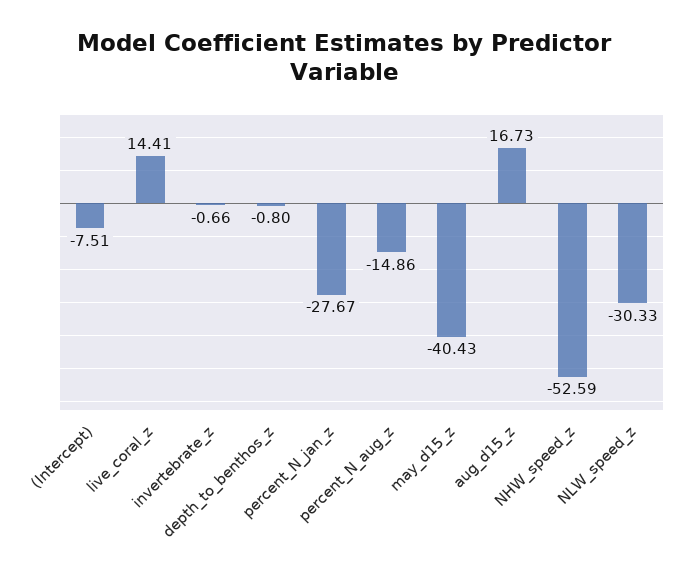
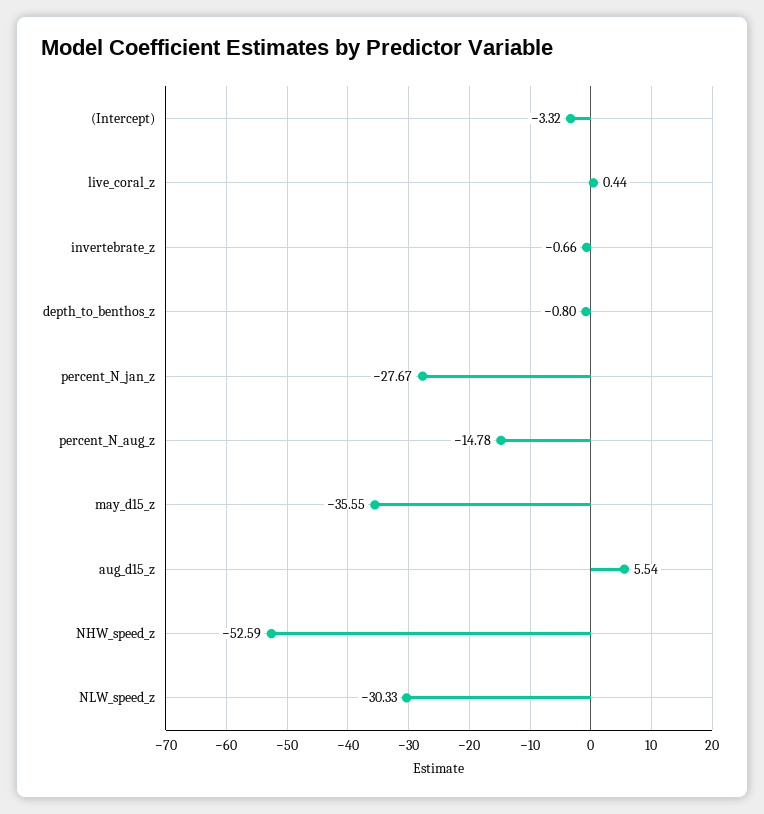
  {
-   "(Intercept)": -7.51,
+   "(Intercept)": -3.32,
-   "live_coral_z": 14.41,
+   "live_coral_z": 0.44,
    "invertebrate_z": -0.66,
    "depth_to_benthos_z": -0.8,
    "percent_N_jan_z": -27.67,
-   "percent_N_aug_z": -14.86,
+   "percent_N_aug_z": -14.78,
-   "may_d15_z": -40.43,
+   "may_d15_z": -35.55,
-   "aug_d15_z": 16.73,
+   "aug_d15_z": 5.54,
    "NHW_speed_z": -52.59,
    "NLW_speed_z": -30.33
  }

